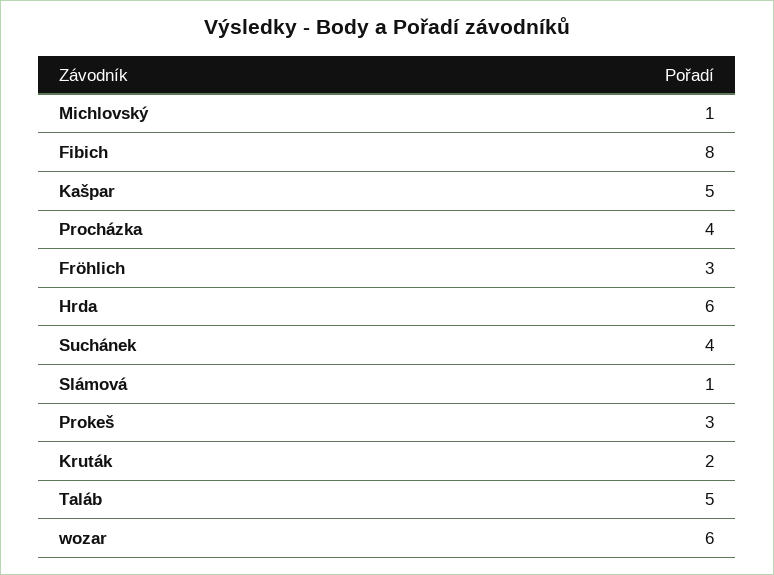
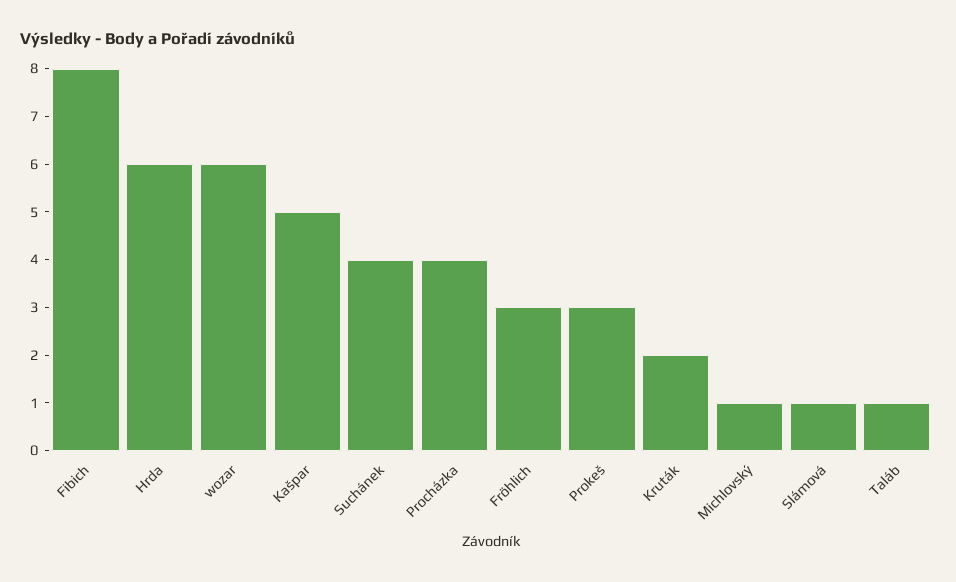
  {
    "Michlovský": 1,
    "Fibich": 8,
    "Kašpar": 5,
    "Procházka": 4,
    "Fröhlich": 3,
    "Hrda": 6,
    "Suchánek": 4,
    "Slámová": 1,
    "Prokeš": 3,
    "Kruták": 2,
-   "Taláb": 5,
+   "Taláb": 1,
    "wozar": 6
  }

